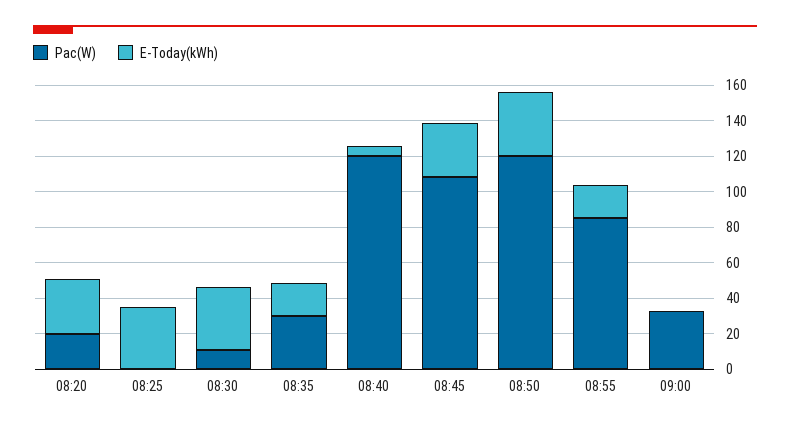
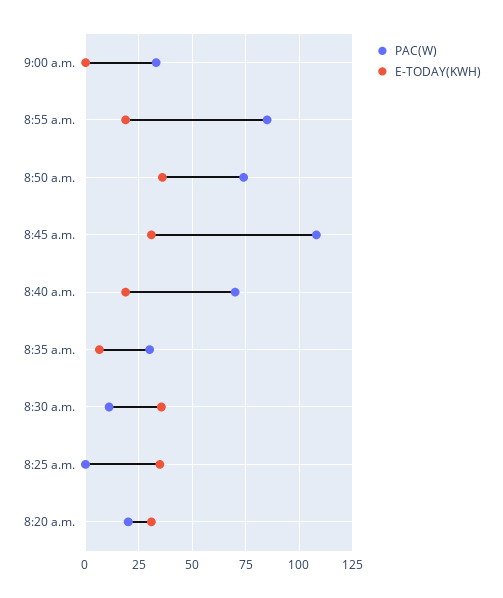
  {
    "Pac(W)": {
      "08:20": 20,
      "08:25": 0,
      "08:30": 10,
      "08:35": 30,
-     "08:40": 120,
+     "08:40": 70,
      "08:45": 110,
-     "08:50": 120,
+     "08:50": 75,
      "08:55": 85,
      "09:00": 35
    },
    "E-Today(kWh)": {
      "08:20": 30,
      "08:25": 35,
      "08:30": 35,
-     "08:35": 20,
+     "08:35": 5,
-     "08:40": 5,
+     "08:40": 20,
      "08:45": 30,
      "08:50": 35,
      "08:55": 20,
      "09:00": 0
    }
  }

